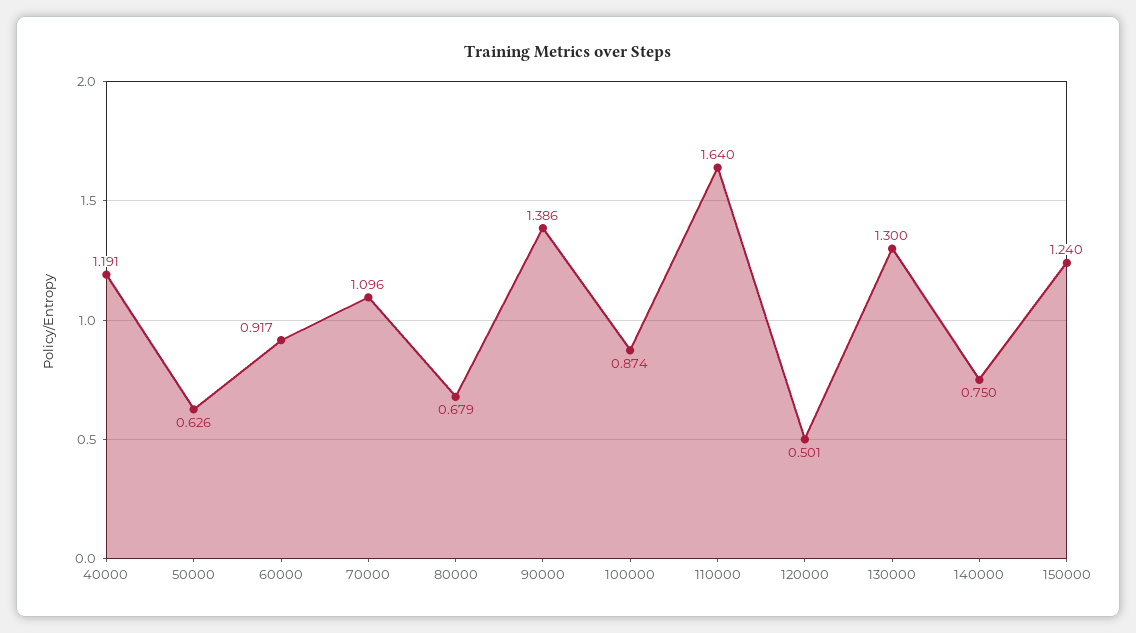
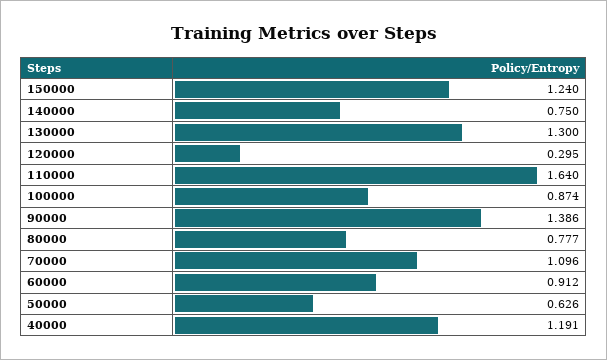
  {
    "40000": 1.191,
    "50000": 0.626,
-   "60000": 0.917,
+   "60000": 0.912,
    "70000": 1.096,
-   "80000": 0.679,
+   "80000": 0.777,
    "90000": 1.386,
    "100000": 0.874,
    "110000": 1.64,
-   "120000": 0.501,
+   "120000": 0.295,
    "130000": 1.3,
    "140000": 0.75,
    "150000": 1.24
  }

